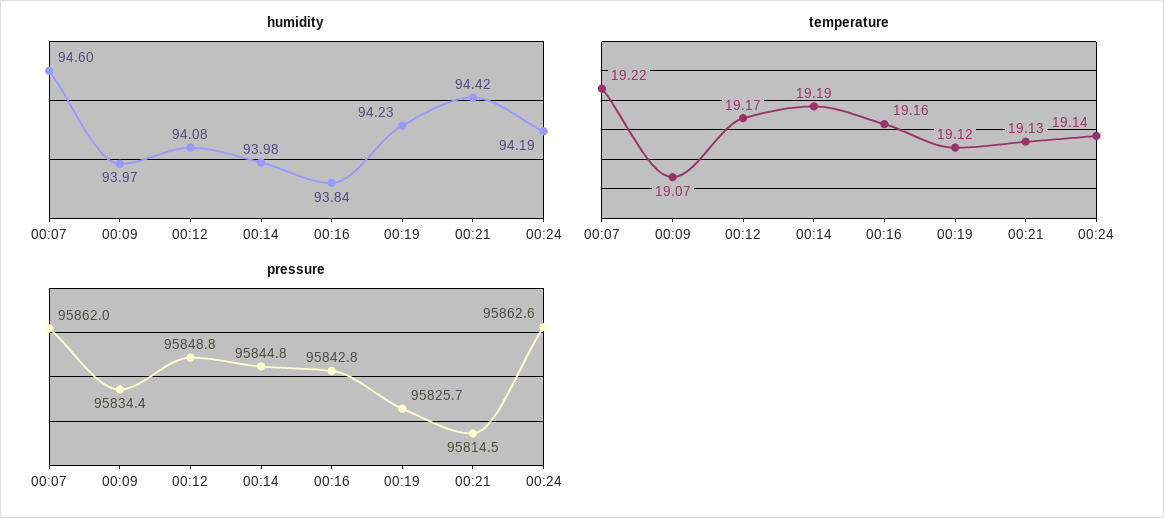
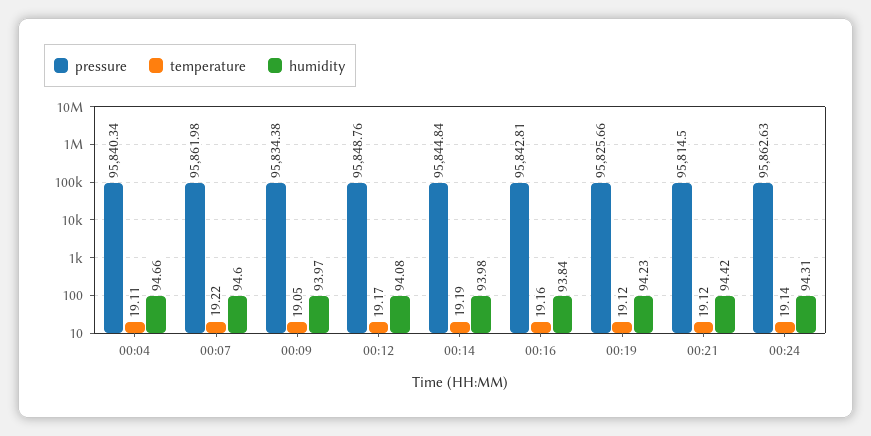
  {
    "humidity": {
      "00:07": 94.6,
      "00:09": 93.97,
      "00:12": 94.08,
      "00:14": 93.98,
      "00:16": 93.84,
      "00:19": 94.23,
      "00:21": 94.42,
-     "00:24": 94.19
+     "00:24": 94.31,
+     "00:04": 94.66
    },
    "temperature": {
      "00:07": 19.22,
-     "00:09": 19.07,
+     "00:09": 19.05,
      "00:12": 19.17,
      "00:14": 19.19,
      "00:16": 19.16,
      "00:19": 19.12,
-     "00:21": 19.13,
+     "00:21": 19.12,
-     "00:24": 19.14
+     "00:24": 19.14,
+     "00:04": 19.11
    },
    "pressure": {
      "00:07": 95861.98,
      "00:09": 95834.38,
      "00:12": 95848.76,
      "00:14": 95844.84,
      "00:16": 95842.81,
      "00:19": 95825.66,
      "00:21": 95814.5,
-     "00:24": 95862.63
+     "00:24": 95862.63,
+     "00:04": 95840.34
    }
  }

